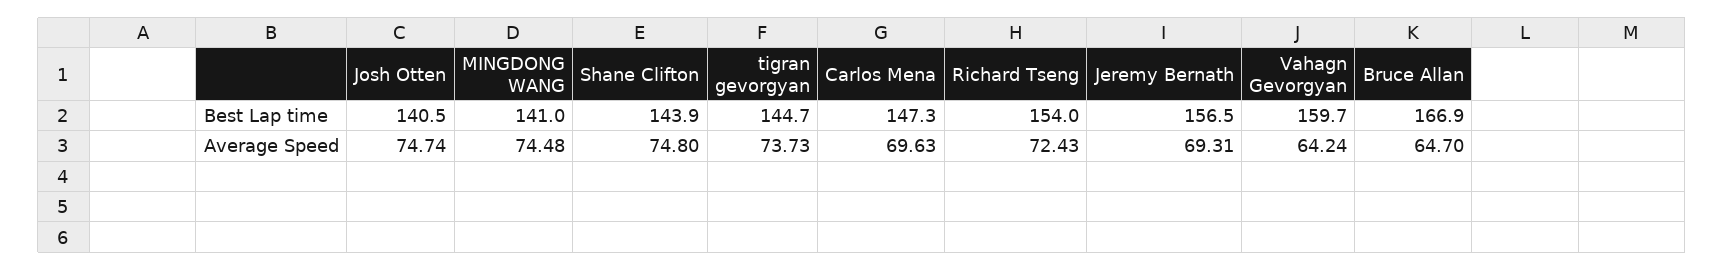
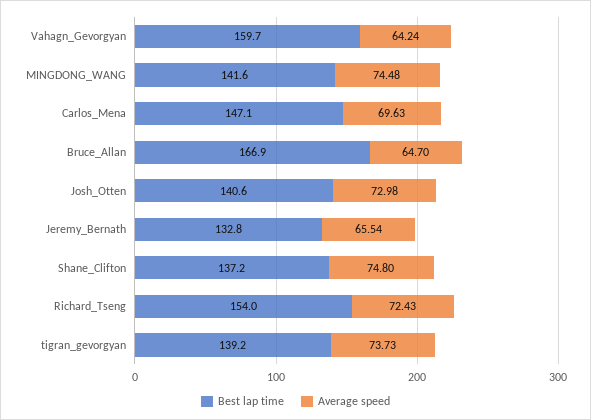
  {
    "Best Lap time": {
-     "Josh Otten": 140.5,
+     "Josh Otten": 140.6,
-     "MINGDONG WANG": 141,
+     "MINGDONG WANG": 141.6,
-     "Shane Clifton": 143.9,
+     "Shane Clifton": 137.2,
-     "tigran gevorgyan": 144.7,
+     "tigran gevorgyan": 139.2,
-     "Carlos Mena": 147.3,
+     "Carlos Mena": 147.1,
      "Richard Tseng": 154,
-     "Jeremy Bernath": 156.5,
+     "Jeremy Bernath": 132.8,
      "Vahagn Gevorgyan": 159.7,
      "Bruce Allan": 166.9
    },
    "Average Speed": {
-     "Josh Otten": 74.74,
+     "Josh Otten": 72.98,
      "MINGDONG WANG": 74.48,
      "Shane Clifton": 74.8,
      "tigran gevorgyan": 73.73,
      "Carlos Mena": 69.63,
      "Richard Tseng": 72.43,
-     "Jeremy Bernath": 69.31,
+     "Jeremy Bernath": 65.54,
      "Vahagn Gevorgyan": 64.24,
      "Bruce Allan": 64.7
    }
  }

